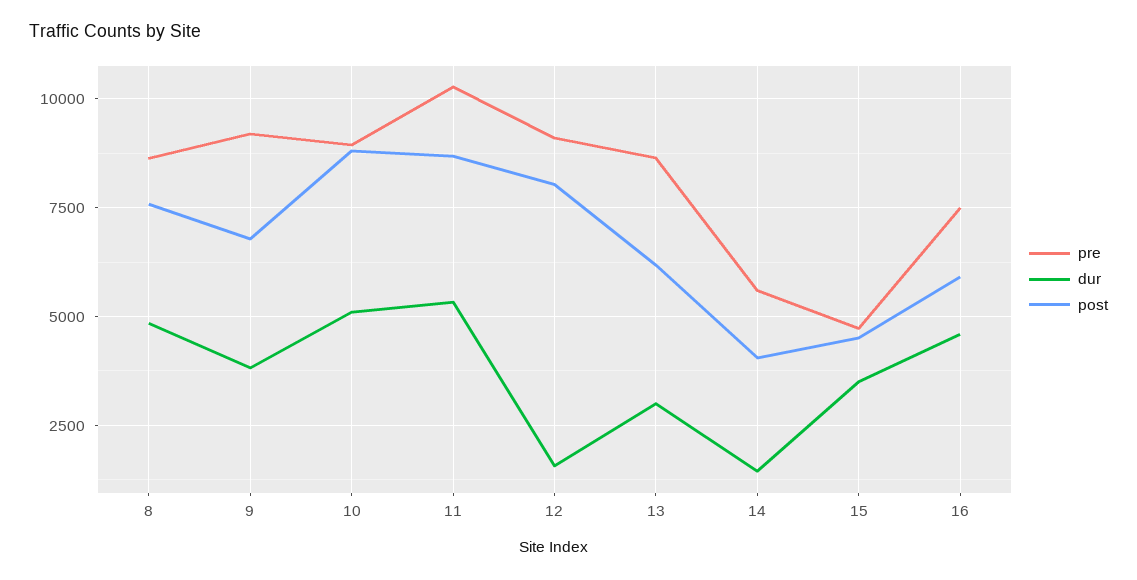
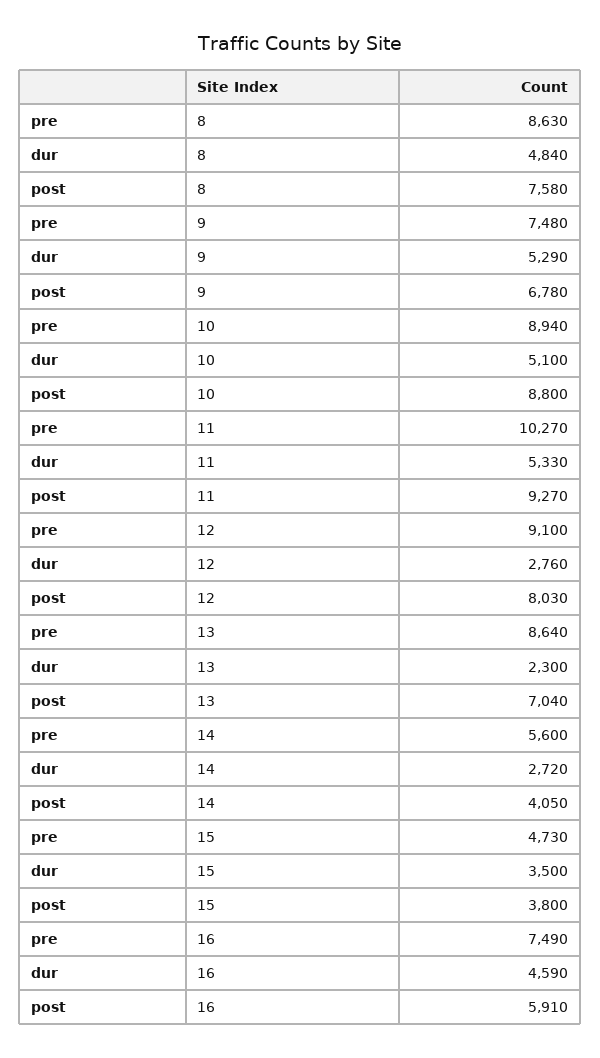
  {
    "pre": {
      "8": 8630,
-     "9": 9250,
+     "9": 7480,
      "10": 8940,
      "11": 10270,
      "12": 9100,
      "13": 8640,
      "14": 5600,
      "15": 4730,
      "16": 7490
    },
    "dur": {
      "8": 4840,
-     "9": 3750,
+     "9": 5290,
      "10": 5100,
      "11": 5330,
-     "12": 1500,
+     "12": 2760,
-     "13": 3000,
+     "13": 2300,
-     "14": 1500,
+     "14": 2720,
      "15": 3500,
      "16": 4590
    },
    "post": {
      "8": 7580,
      "9": 6780,
      "10": 8800,
-     "11": 8750,
+     "11": 9270,
      "12": 8030,
-     "13": 6250,
+     "13": 7040,
      "14": 4050,
-     "15": 4500,
+     "15": 3800,
      "16": 5910
    }
  }

